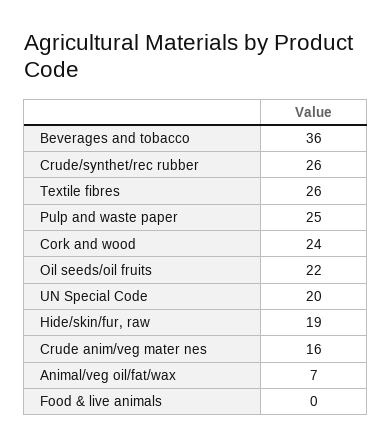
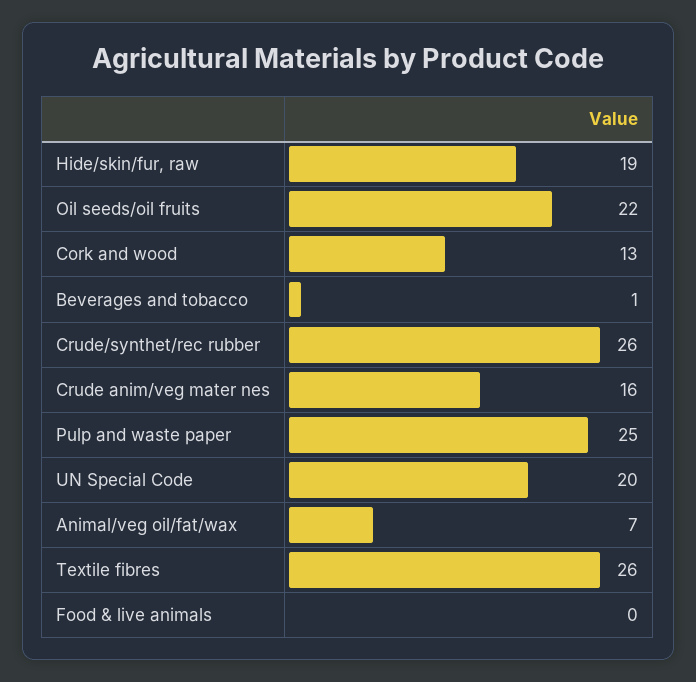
  {
-   "Beverages and tobacco": 36,
+   "Beverages and tobacco": 1,
    "Crude/synthet/rec rubber": 26,
    "Textile fibres": 26,
    "Pulp and waste paper": 25,
-   "Cork and wood": 24,
+   "Cork and wood": 13,
    "Oil seeds/oil fruits": 22,
    "UN Special Code": 20,
    "Hide/skin/fur, raw": 19,
    "Crude anim/veg mater nes": 16,
    "Animal/veg oil/fat/wax": 7,
    "Food & live animals": 0
  }

